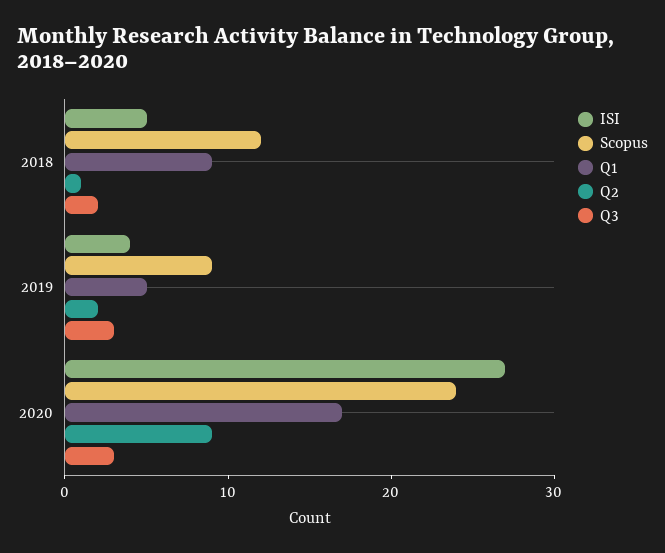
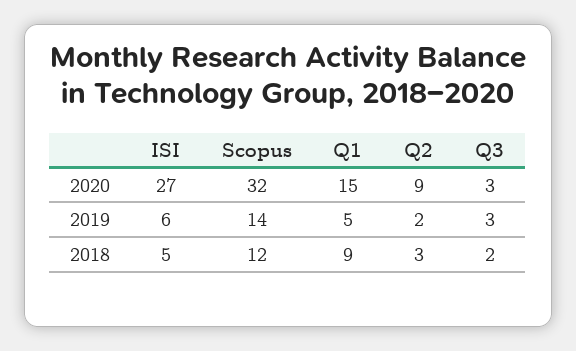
  {
    "ISI": {
      "2018": 5,
-     "2019": 4,
+     "2019": 6,
      "2020": 27
    },
    "Scopus": {
      "2018": 12,
-     "2019": 9,
+     "2019": 14,
-     "2020": 24
+     "2020": 32
    },
    "Q1": {
      "2018": 9,
      "2019": 5,
-     "2020": 17
+     "2020": 15
    },
    "Q2": {
-     "2018": 1,
+     "2018": 3,
      "2019": 2,
      "2020": 9
    },
    "Q3": {
      "2018": 2,
      "2019": 3,
      "2020": 3
    }
  }

